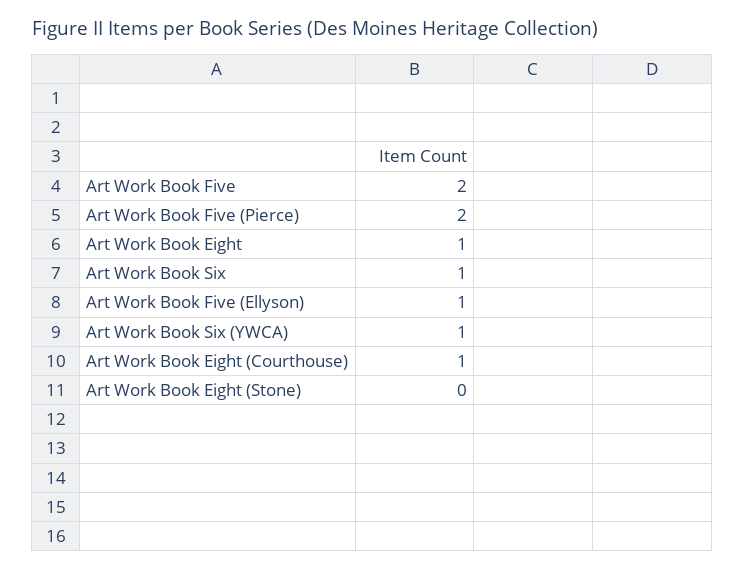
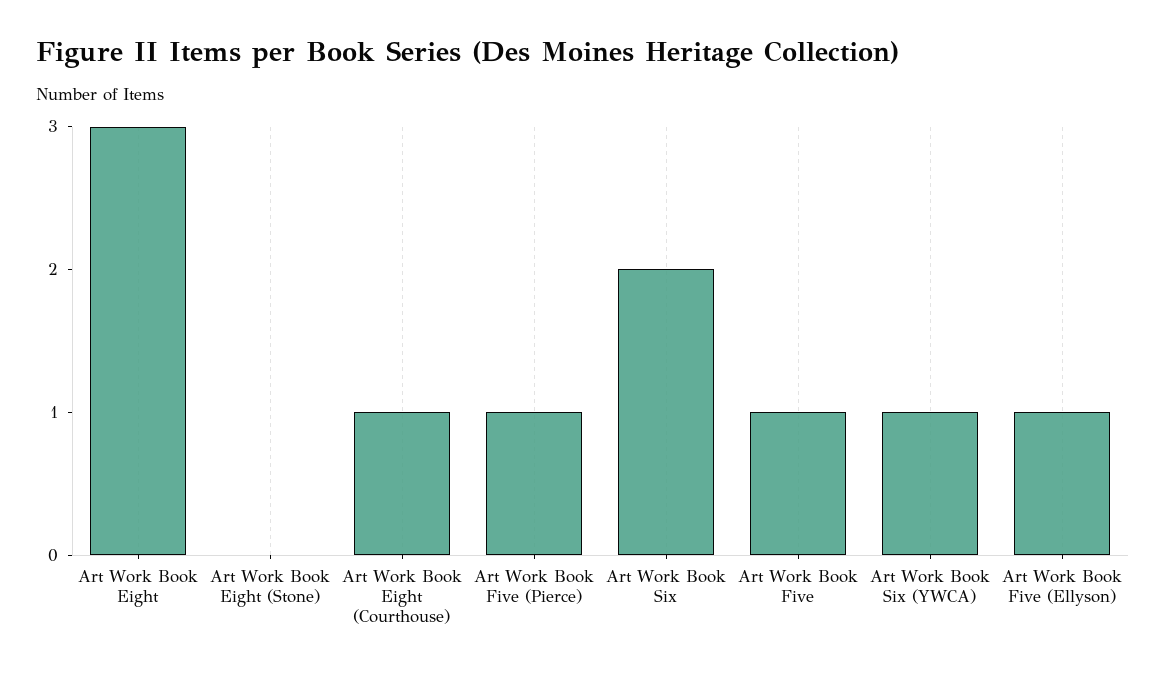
  {
-   "Art Work Book Five": 2,
+   "Art Work Book Five": 1,
-   "Art Work Book Five (Pierce)": 2,
+   "Art Work Book Five (Pierce)": 1,
-   "Art Work Book Eight": 1,
+   "Art Work Book Eight": 3,
-   "Art Work Book Six": 1,
+   "Art Work Book Six": 2,
    "Art Work Book Five (Ellyson)": 1,
    "Art Work Book Six (YWCA)": 1,
    "Art Work Book Eight (Courthouse)": 1,
    "Art Work Book Eight (Stone)": 0
  }

